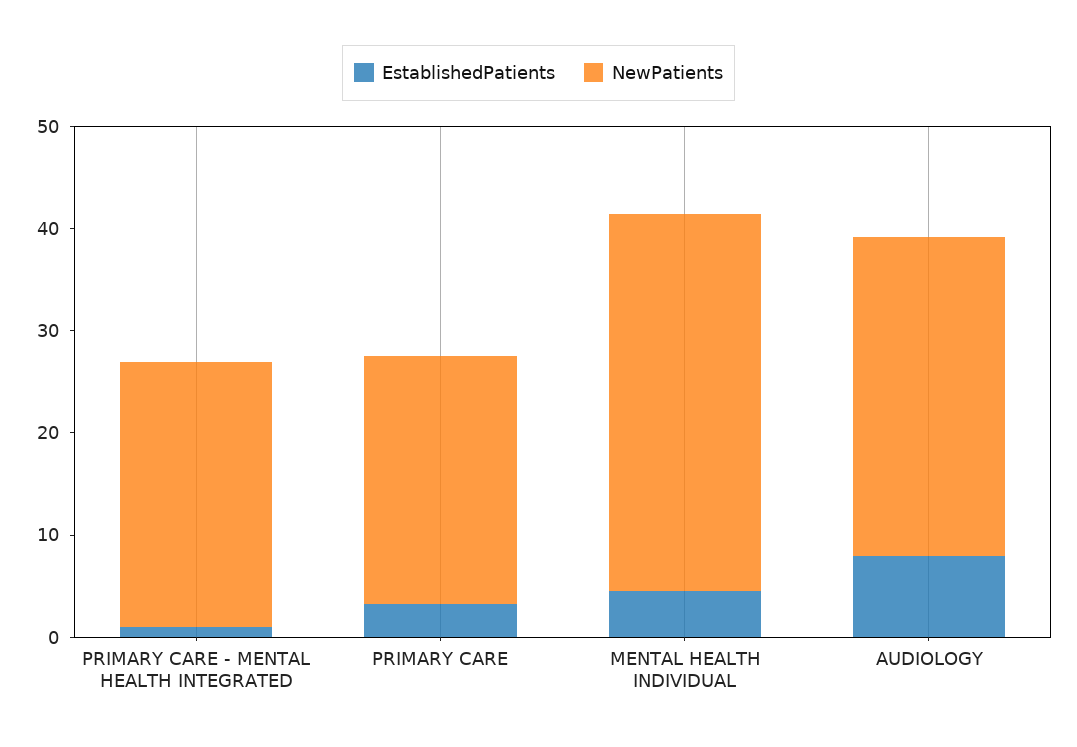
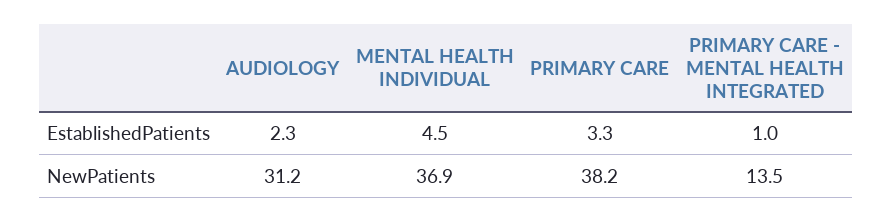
  {
    "EstablishedPatients": {
      "PRIMARY CARE - MENTAL HEALTH INTEGRATED": 1,
      "PRIMARY CARE": 3.3,
      "MENTAL HEALTH INDIVIDUAL": 4.5,
-     "AUDIOLOGY": 8
+     "AUDIOLOGY": 2.3
    },
    "NewPatients": {
-     "PRIMARY CARE - MENTAL HEALTH INTEGRATED": 26,
+     "PRIMARY CARE - MENTAL HEALTH INTEGRATED": 13.5,
-     "PRIMARY CARE": 24,
+     "PRIMARY CARE": 38.2,
      "MENTAL HEALTH INDIVIDUAL": 36.9,
      "AUDIOLOGY": 31.2
    }
  }

